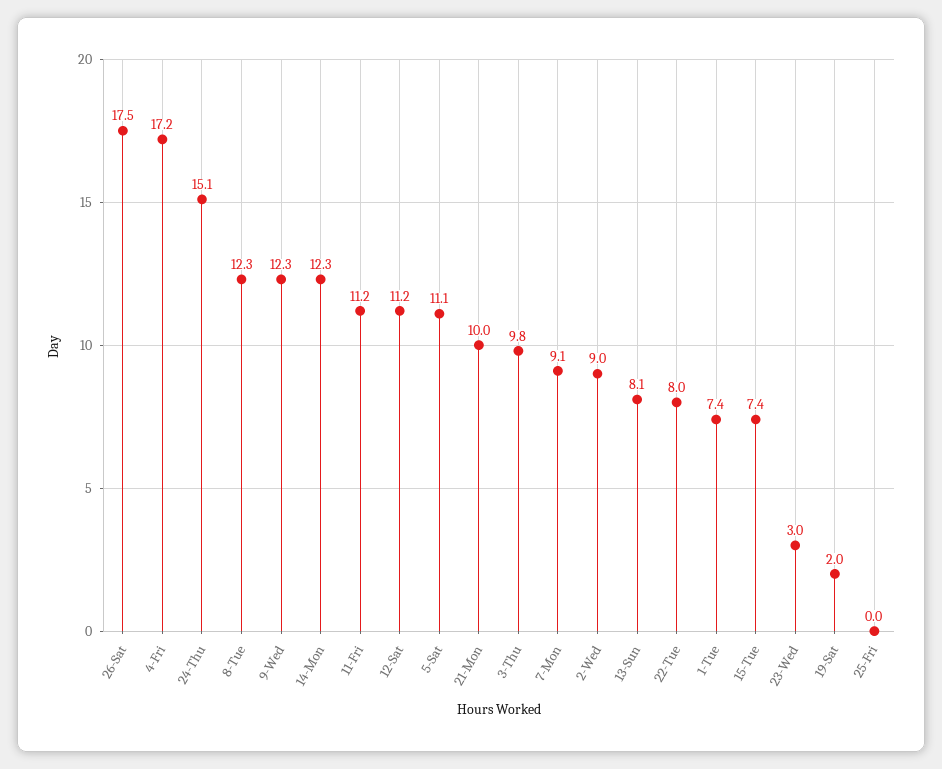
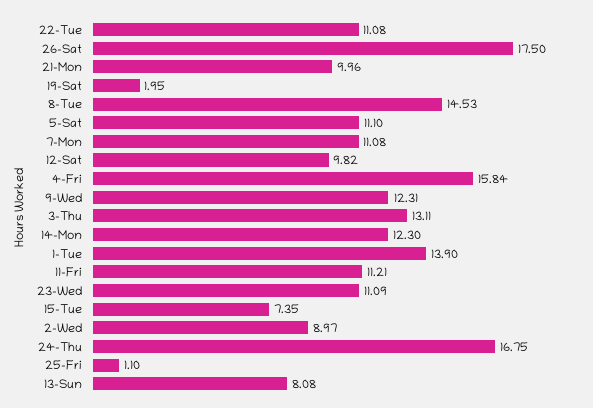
  {
    "26-Sat": 17.5,
-   "4-Fri": 17.2,
+   "4-Fri": 15.84,
-   "24-Thu": 15.1,
+   "24-Thu": 16.75,
-   "8-Tue": 12.3,
+   "8-Tue": 14.53,
    "9-Wed": 12.31,
    "14-Mon": 12.3,
    "11-Fri": 11.21,
-   "12-Sat": 11.2,
+   "12-Sat": 9.82,
    "5-Sat": 11.1,
    "21-Mon": 9.96,
-   "3-Thu": 9.8,
+   "3-Thu": 13.11,
-   "7-Mon": 9.1,
+   "7-Mon": 11.08,
    "2-Wed": 8.97,
    "13-Sun": 8.08,
-   "22-Tue": 8,
+   "22-Tue": 11.08,
-   "1-Tue": 7.4,
+   "1-Tue": 13.9,
    "15-Tue": 7.35,
-   "23-Wed": 3,
+   "23-Wed": 11.09,
    "19-Sat": 1.95,
-   "25-Fri": 0
+   "25-Fri": 1.1
  }

